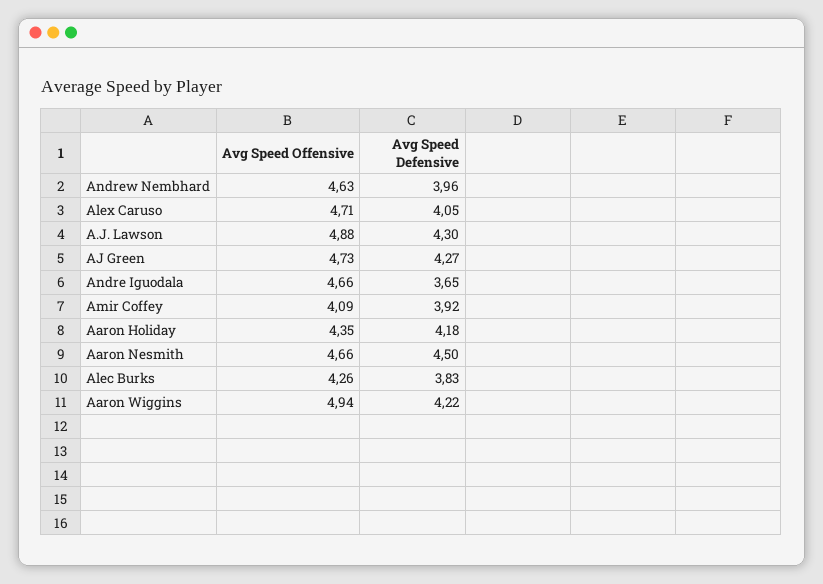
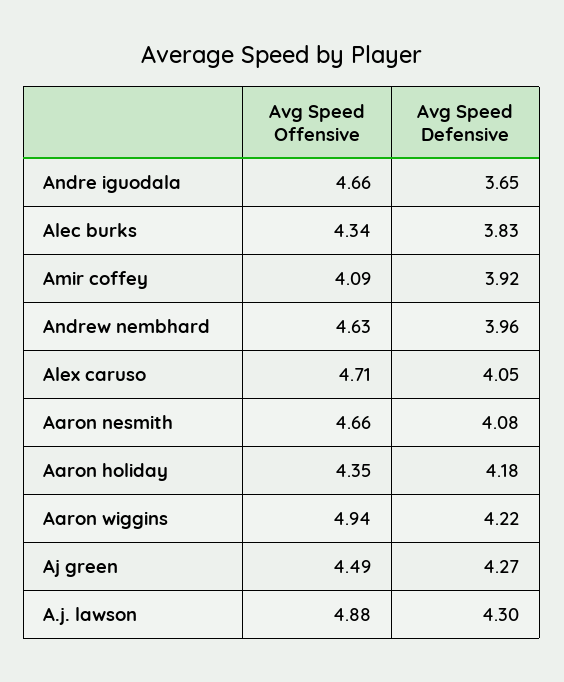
  {
    "Avg Speed Offensive": {
      "Andrew Nembhard": 4.63,
      "Alex Caruso": 4.71,
      "A.J. Lawson": 4.88,
-     "AJ Green": 4.73,
+     "AJ Green": 4.49,
      "Andre Iguodala": 4.66,
      "Amir Coffey": 4.09,
      "Aaron Holiday": 4.35,
      "Aaron Nesmith": 4.66,
-     "Alec Burks": 4.26,
+     "Alec Burks": 4.34,
      "Aaron Wiggins": 4.94
    },
    "Avg Speed Defensive": {
      "Andrew Nembhard": 3.96,
      "Alex Caruso": 4.05,
      "A.J. Lawson": 4.3,
      "AJ Green": 4.27,
      "Andre Iguodala": 3.65,
      "Amir Coffey": 3.92,
      "Aaron Holiday": 4.18,
-     "Aaron Nesmith": 4.5,
+     "Aaron Nesmith": 4.08,
      "Alec Burks": 3.83,
      "Aaron Wiggins": 4.22
    }
  }

